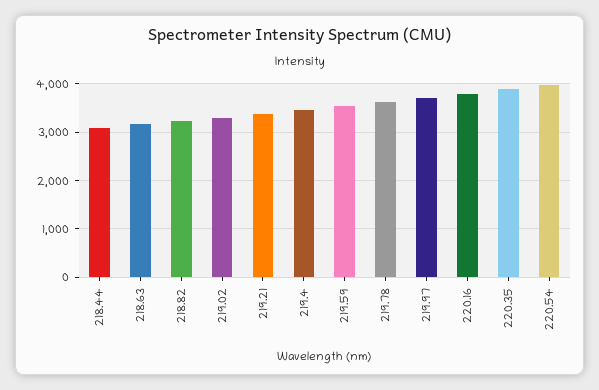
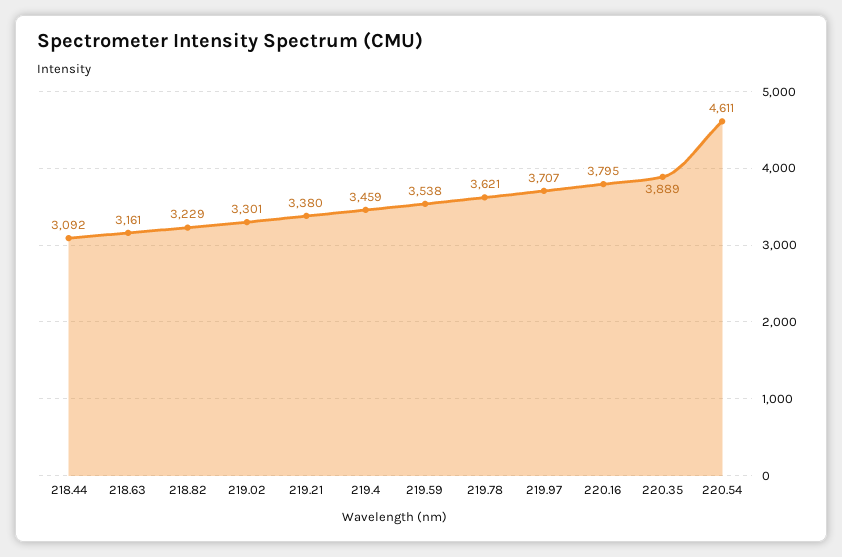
  {
    "218.44": 3092,
    "218.63": 3161,
    "218.82": 3229,
    "219.02": 3301,
    "219.21": 3380,
    "219.4": 3459,
    "219.59": 3538,
    "219.78": 3621,
    "219.97": 3707,
    "220.16": 3795,
    "220.35": 3889,
-   "220.54": 4000
+   "220.54": 4611
  }

